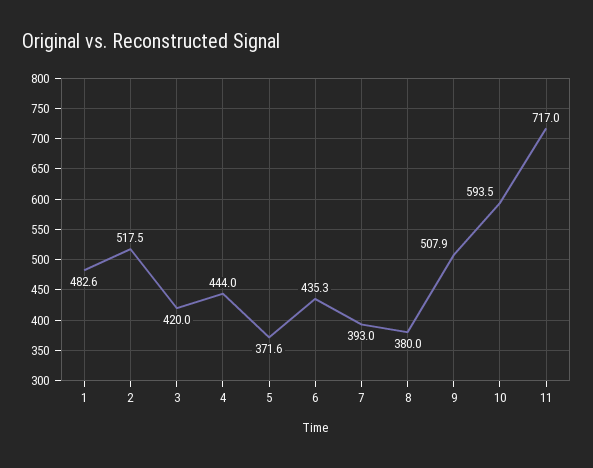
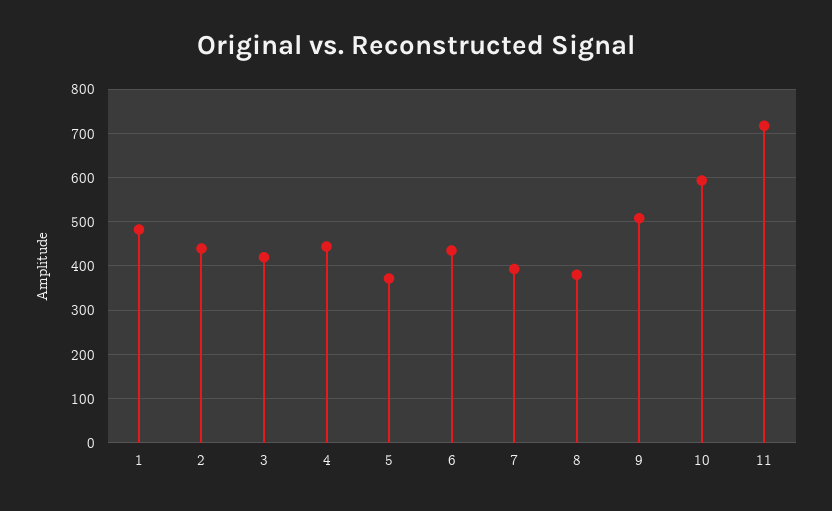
  {
    "1": 482.6,
-   "2": 517.5,
+   "2": 440,
    "3": 420,
    "4": 444,
    "5": 371.6,
    "6": 435.3,
    "7": 393,
    "8": 380,
    "9": 507.9,
    "10": 593.5,
    "11": 717
  }

